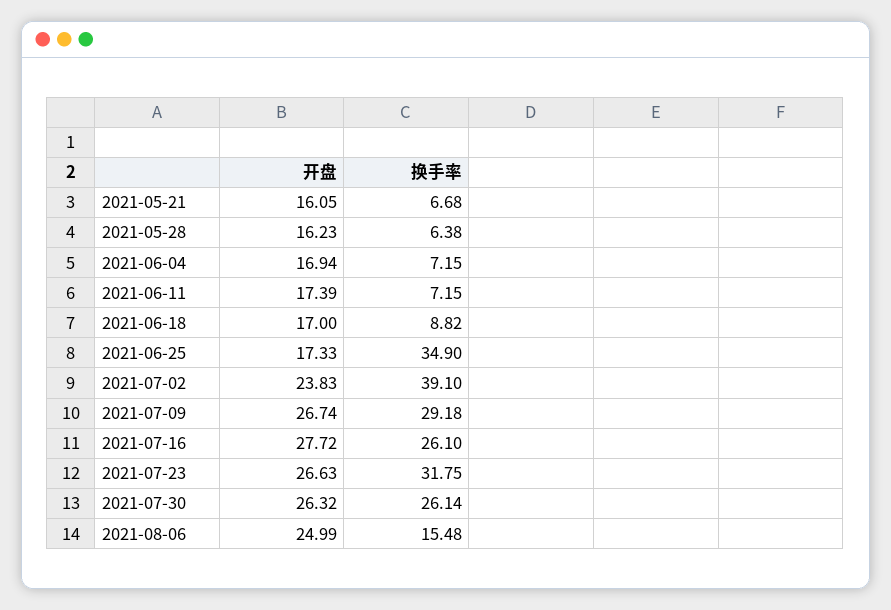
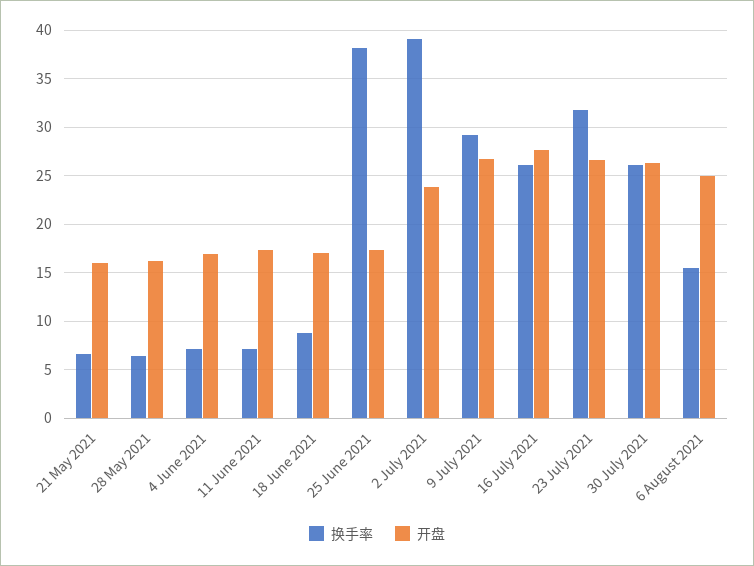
  {
    "开盘": {
      "2021-05-21": 16.05,
      "2021-05-28": 16.23,
      "2021-06-04": 16.94,
      "2021-06-11": 17.39,
      "2021-06-18": 17,
      "2021-06-25": 17.33,
      "2021-07-02": 23.83,
      "2021-07-09": 26.74,
      "2021-07-16": 27.72,
      "2021-07-23": 26.63,
      "2021-07-30": 26.32,
      "2021-08-06": 24.99
    },
    "换手率": {
      "2021-05-21": 6.68,
      "2021-05-28": 6.38,
      "2021-06-04": 7.15,
      "2021-06-11": 7.15,
      "2021-06-18": 8.82,
-     "2021-06-25": 34.9,
+     "2021-06-25": 38,
      "2021-07-02": 39.1,
      "2021-07-09": 29.18,
      "2021-07-16": 26.1,
      "2021-07-23": 31.75,
      "2021-07-30": 26.14,
      "2021-08-06": 15.48
    }
  }

